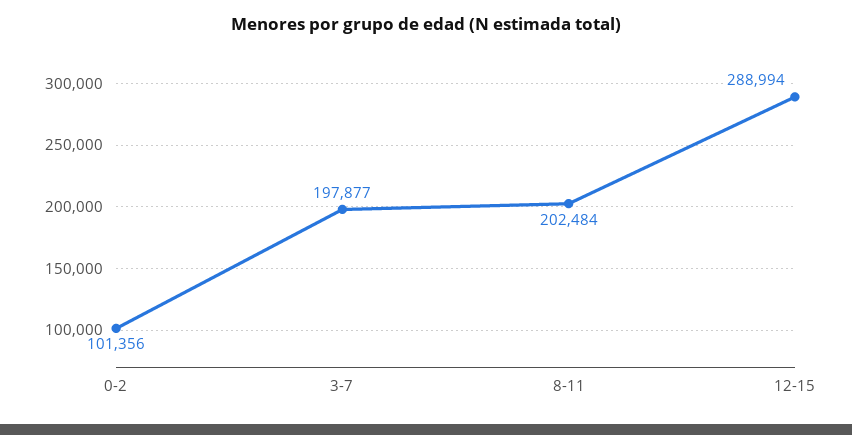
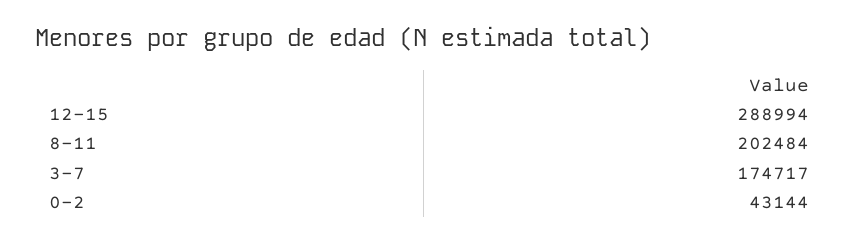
  {
-   "0-2": 101356,
+   "0-2": 43144,
-   "3-7": 197877,
+   "3-7": 174717,
    "8-11": 202484,
    "12-15": 288994
  }

